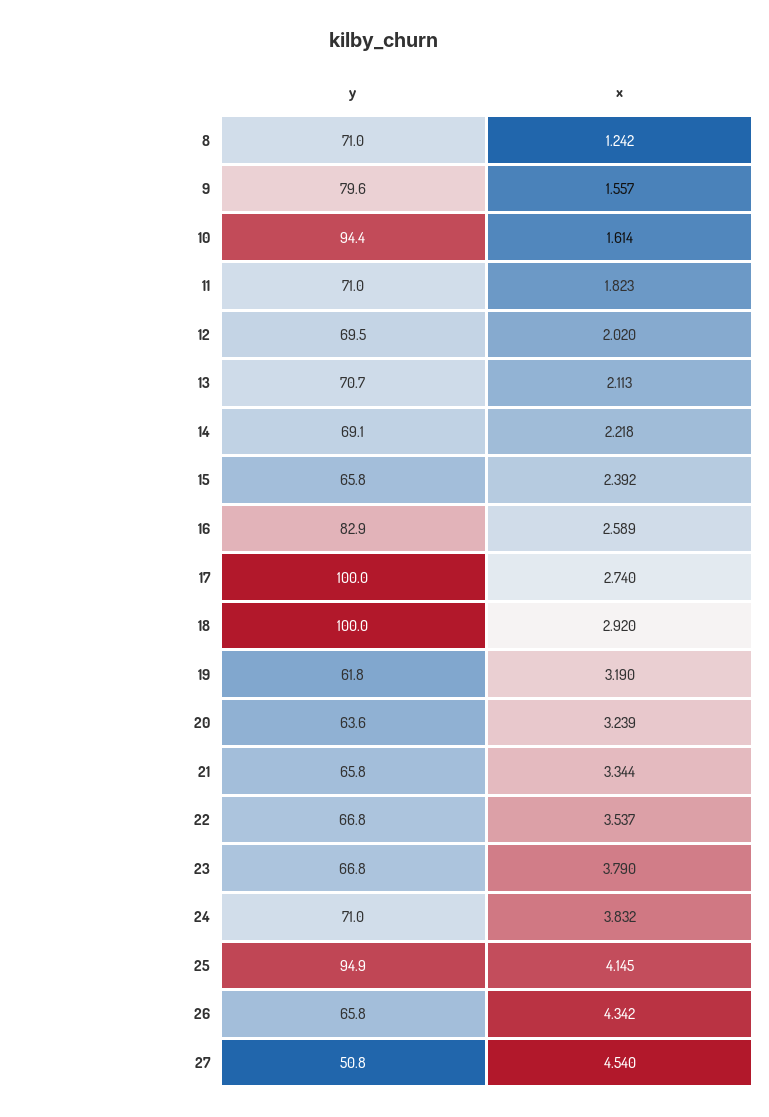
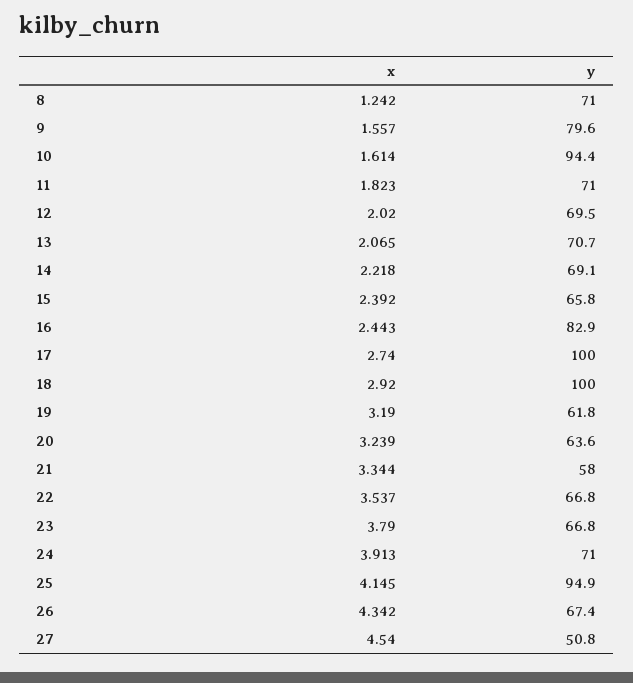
  {
    "y": {
      "8": 71,
      "9": 79.6,
      "10": 94.4,
      "11": 71,
      "12": 69.5,
      "13": 70.7,
      "14": 69.1,
      "15": 65.8,
      "16": 82.9,
      "17": 100,
      "18": 100,
      "19": 61.8,
      "20": 63.6,
-     "21": 65.8,
+     "21": 58,
      "22": 66.8,
      "23": 66.8,
      "24": 71,
      "25": 94.9,
-     "26": 65.8,
+     "26": 67.4,
      "27": 50.8
    },
    "x": {
      "8": 1.242,
      "9": 1.557,
      "10": 1.614,
      "11": 1.823,
      "12": 2.02,
-     "13": 2.113,
+     "13": 2.065,
      "14": 2.218,
      "15": 2.392,
-     "16": 2.589,
+     "16": 2.443,
      "17": 2.74,
      "18": 2.92,
      "19": 3.19,
      "20": 3.239,
      "21": 3.344,
      "22": 3.537,
      "23": 3.79,
-     "24": 3.832,
+     "24": 3.913,
      "25": 4.145,
      "26": 4.342,
      "27": 4.54
    }
  }

